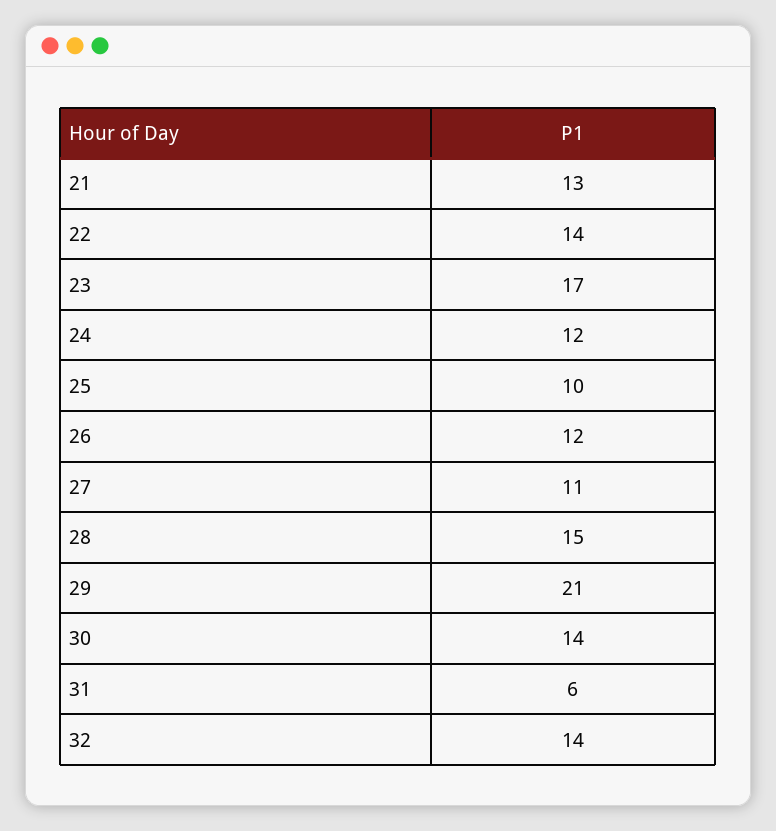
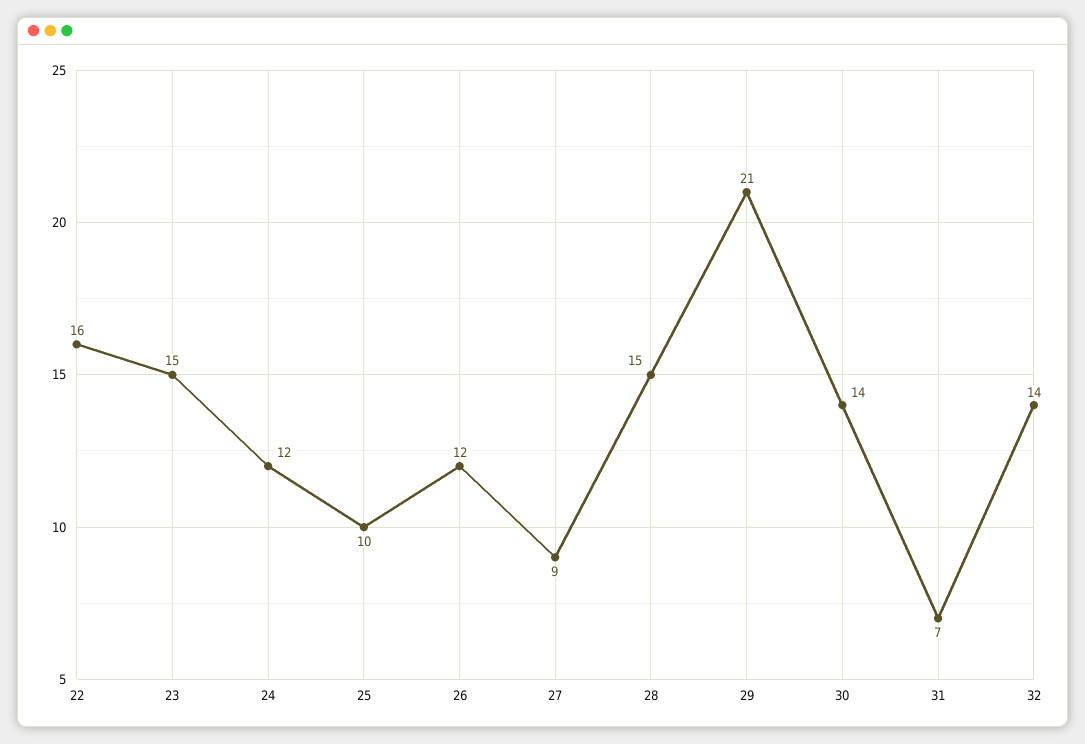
  {
-   "21": 13,
-   "22": 14,
+   "22": 16,
-   "23": 17,
+   "23": 15,
    "24": 12,
    "25": 10,
    "26": 12,
-   "27": 11,
+   "27": 9,
    "28": 15,
    "29": 21,
    "30": 14,
-   "31": 6,
+   "31": 7,
    "32": 14
  }

